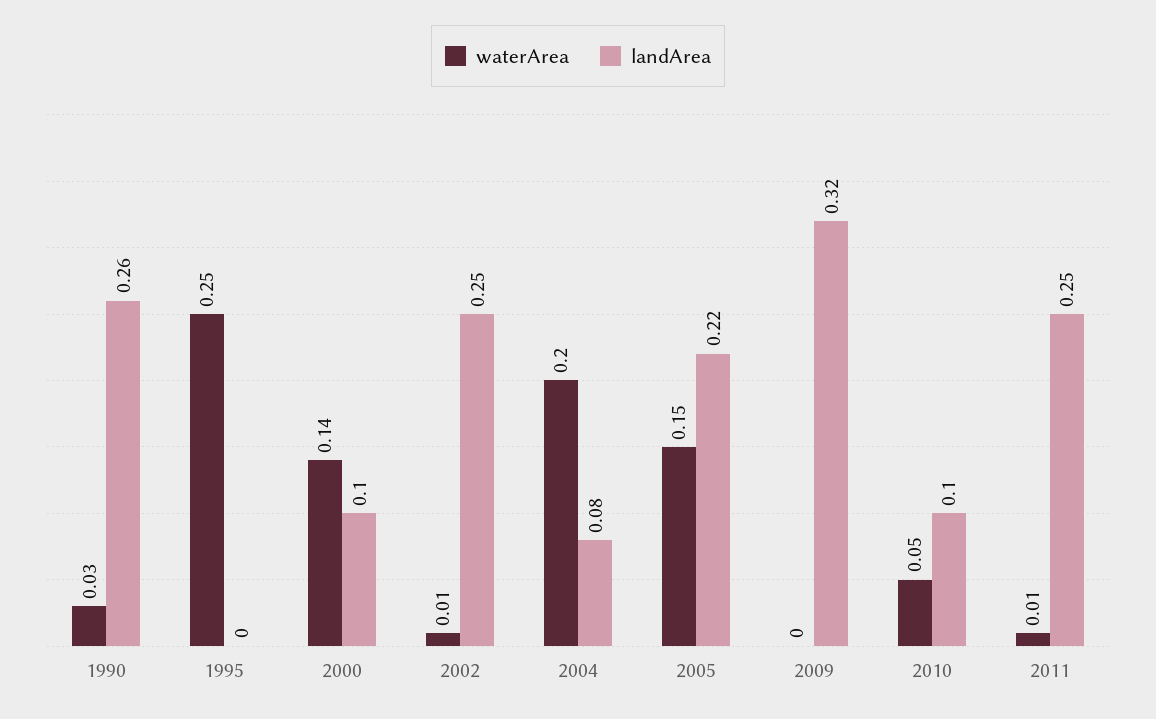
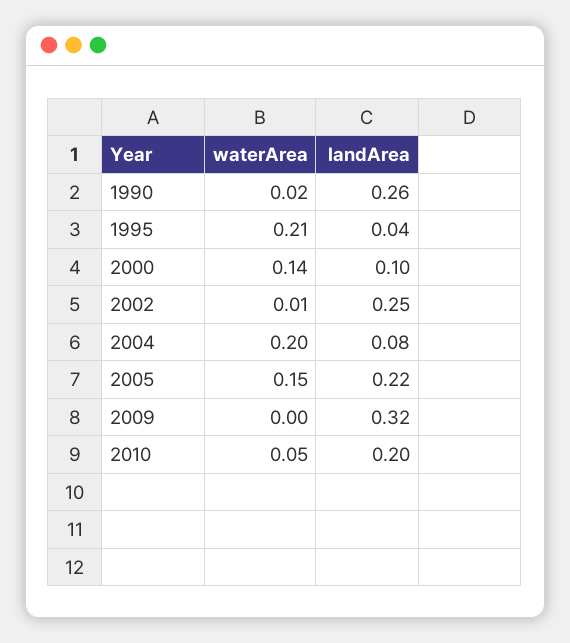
  {
    "waterArea": {
-     "1990": 0.03,
+     "1990": 0.02,
-     "1995": 0.25,
+     "1995": 0.21,
      "2000": 0.14,
      "2002": 0.01,
      "2004": 0.2,
      "2005": 0.15,
      "2009": 0,
-     "2010": 0.05,
+     "2010": 0.05
-     "2011": 0.01
    },
    "landArea": {
      "1990": 0.26,
-     "1995": 0,
+     "1995": 0.04,
      "2000": 0.1,
      "2002": 0.25,
      "2004": 0.08,
      "2005": 0.22,
      "2009": 0.32,
-     "2010": 0.1,
+     "2010": 0.2
-     "2011": 0.25
    }
  }

